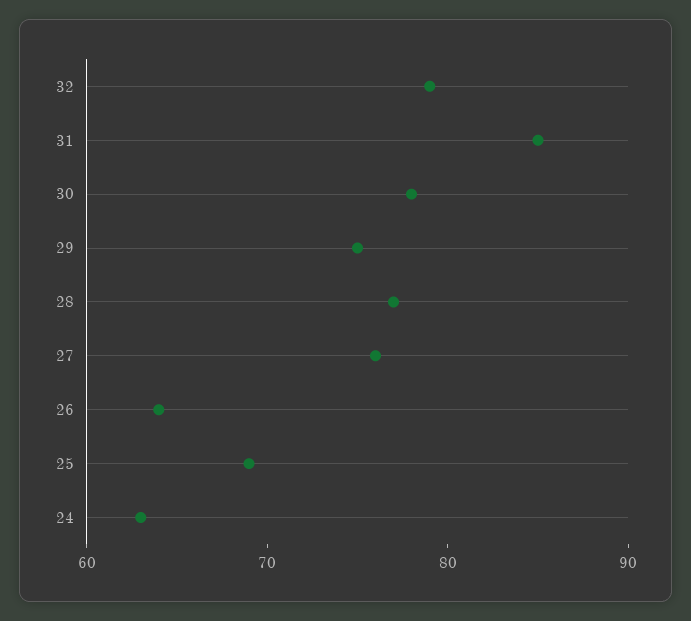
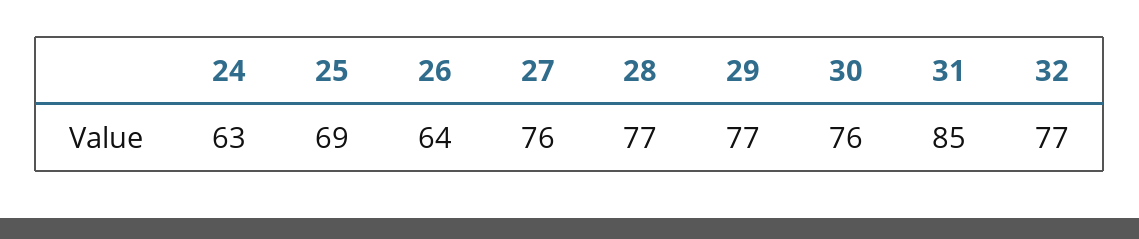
  {
-   "32": 79,
+   "32": 77,
    "31": 85,
-   "30": 78,
+   "30": 76,
-   "29": 75,
+   "29": 77,
    "28": 77,
    "27": 76,
    "26": 64,
    "25": 69,
    "24": 63
  }

